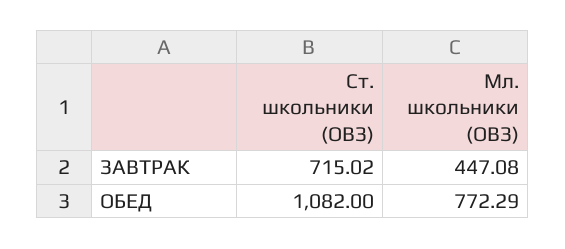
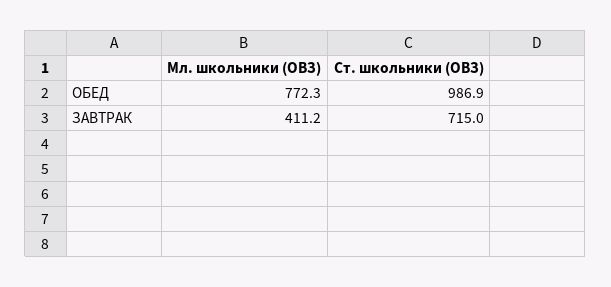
  {
    "Ст. школьники (ОВЗ)": {
      "ЗАВТРАК": 715.02,
-     "ОБЕД": 1082
+     "ОБЕД": 986.9
    },
    "Мл. школьники (ОВЗ)": {
-     "ЗАВТРАК": 447.08,
+     "ЗАВТРАК": 411.2,
      "ОБЕД": 772.29
    }
  }

